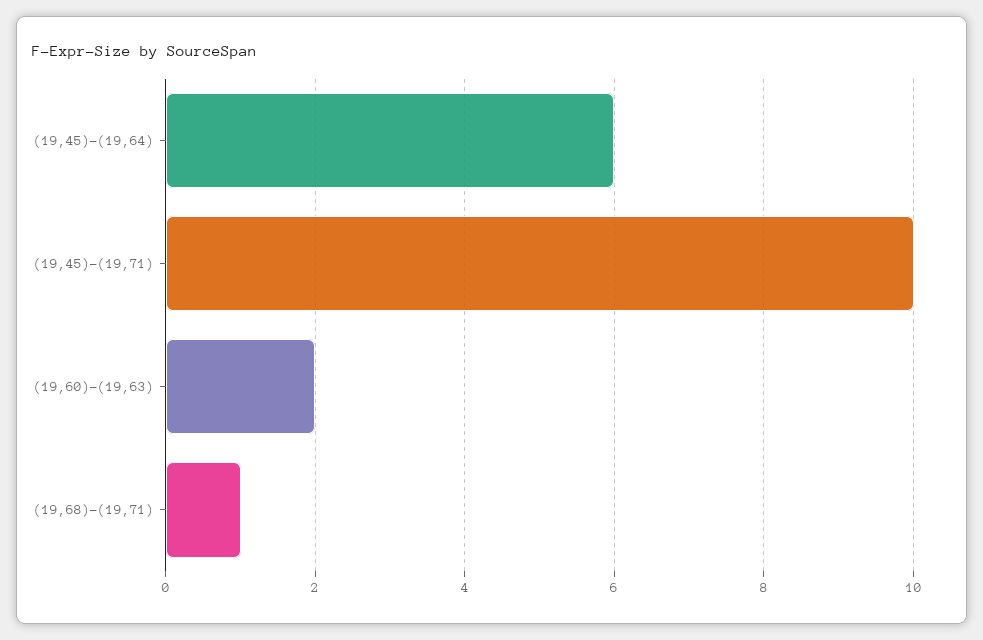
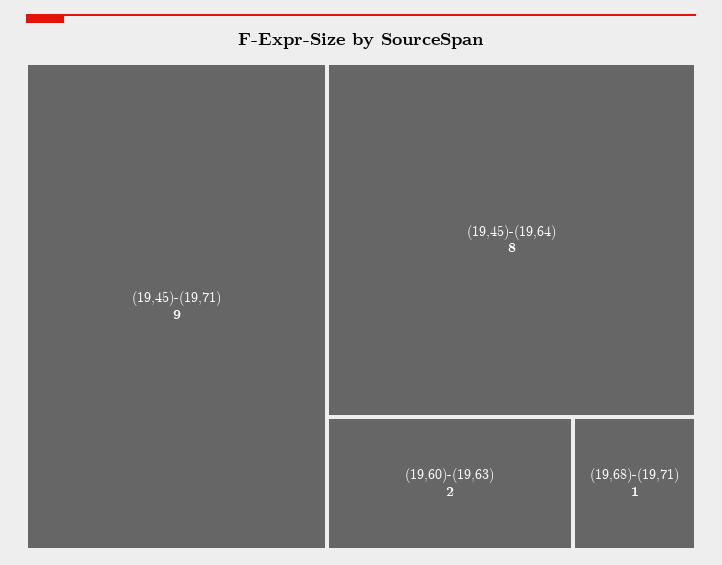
  {
-   "(19,45)-(19,64)": 6,
+   "(19,45)-(19,64)": 8,
-   "(19,45)-(19,71)": 10,
+   "(19,45)-(19,71)": 9,
    "(19,60)-(19,63)": 2,
    "(19,68)-(19,71)": 1
  }

